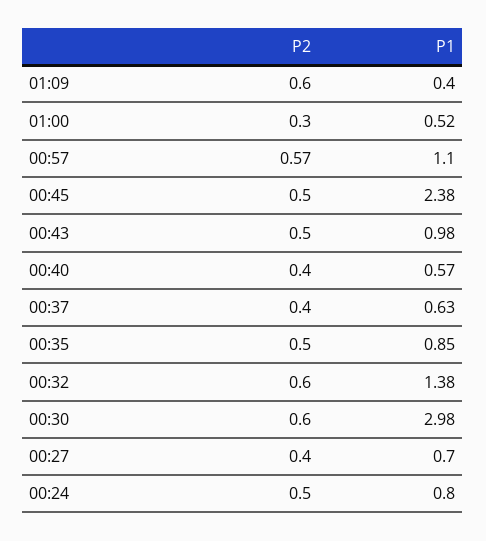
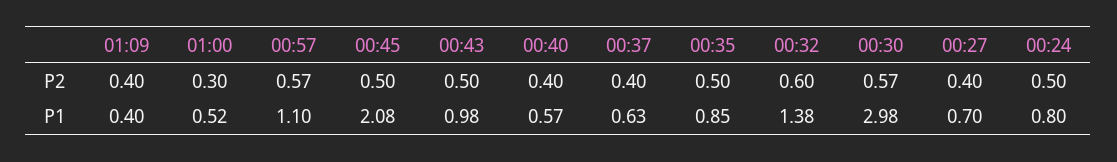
  {
    "P2": {
-     "01:09": 0.6,
+     "01:09": 0.4,
      "01:00": 0.3,
      "00:57": 0.57,
      "00:45": 0.5,
      "00:43": 0.5,
      "00:40": 0.4,
      "00:37": 0.4,
      "00:35": 0.5,
      "00:32": 0.6,
-     "00:30": 0.6,
+     "00:30": 0.57,
      "00:27": 0.4,
      "00:24": 0.5
    },
    "P1": {
      "01:09": 0.4,
      "01:00": 0.52,
      "00:57": 1.1,
-     "00:45": 2.38,
+     "00:45": 2.08,
      "00:43": 0.98,
      "00:40": 0.57,
      "00:37": 0.63,
      "00:35": 0.85,
      "00:32": 1.38,
      "00:30": 2.98,
      "00:27": 0.7,
      "00:24": 0.8
    }
  }

